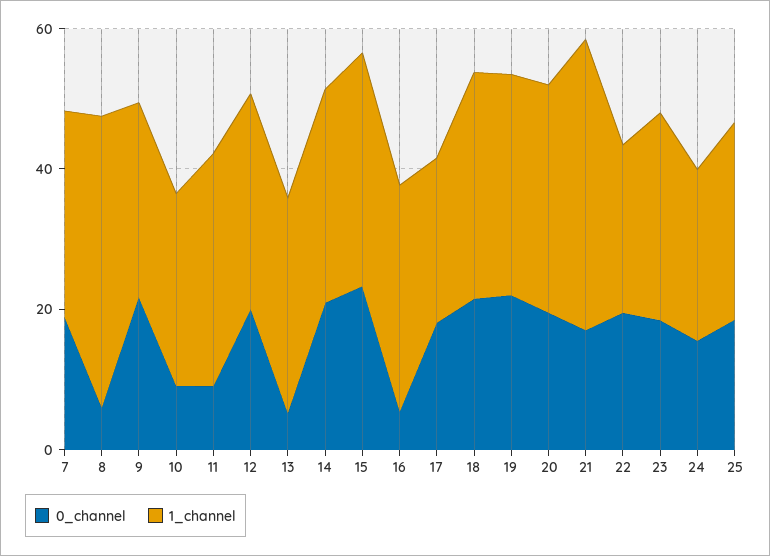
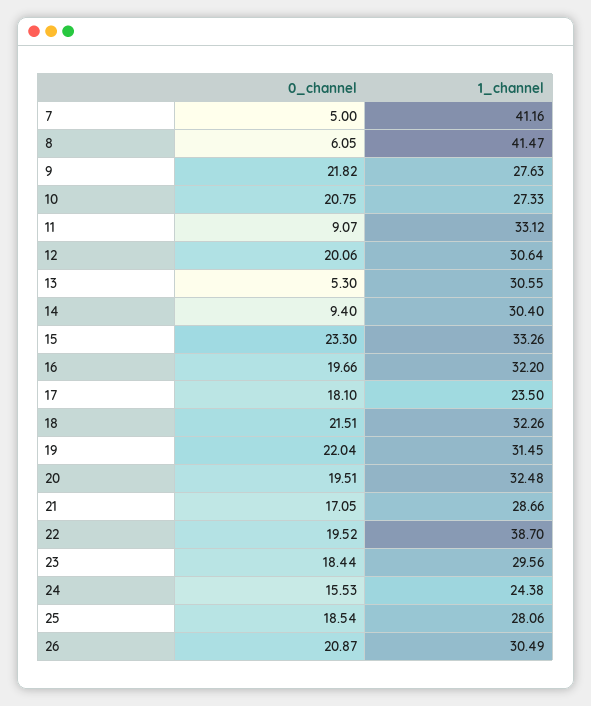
  {
    "0_channel": {
-     "7": 20,
+     "7": 5,
      "8": 6.05,
      "9": 21.82,
-     "10": 10,
+     "10": 20.75,
      "11": 9.07,
      "12": 20.06,
      "13": 5.3,
-     "14": 20,
+     "14": 9.4,
      "15": 23.3,
-     "16": 5,
+     "16": 19.66,
      "17": 18.1,
      "18": 21.51,
      "19": 22.04,
      "20": 19.51,
      "21": 17.05,
      "22": 19.52,
      "23": 18.44,
      "24": 15.53,
-     "25": 18.54
+     "25": 18.54,
+     "26": 20.87
    },
    "1_channel": {
-     "7": 30,
+     "7": 41.16,
      "8": 41.47,
      "9": 27.63,
      "10": 27.33,
      "11": 33.12,
      "12": 30.64,
      "13": 30.55,
      "14": 30.4,
      "15": 33.26,
      "16": 32.2,
      "17": 23.5,
      "18": 32.26,
      "19": 31.45,
      "20": 32.48,
-     "21": 40,
+     "21": 28.66,
-     "22": 25,
+     "22": 38.7,
      "23": 29.56,
      "24": 24.38,
-     "25": 28.06
+     "25": 28.06,
+     "26": 30.49
    }
  }

